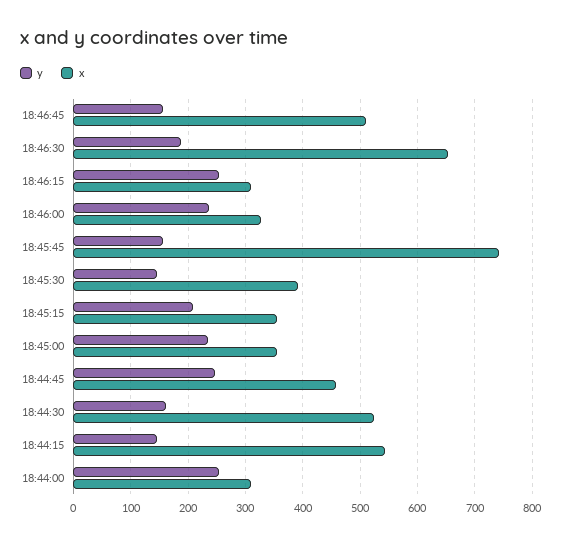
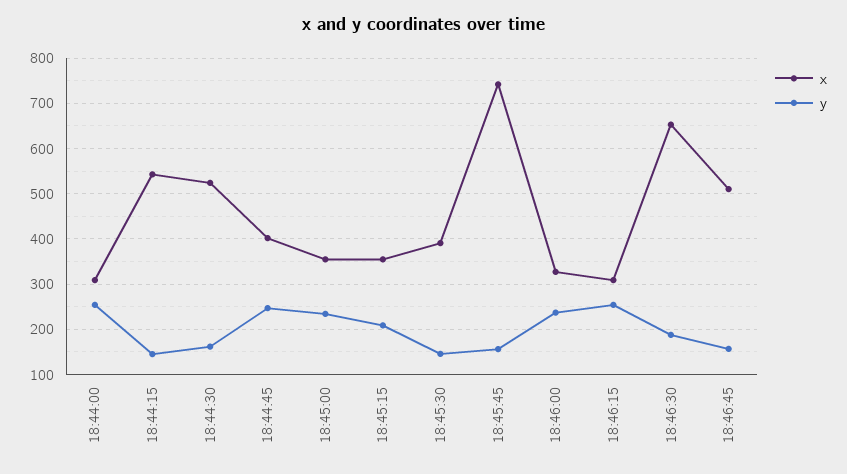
  {
    "y": {
      "18:46:45": 160,
      "18:46:30": 180,
      "18:46:15": 260,
      "18:46:00": 240,
      "18:45:45": 160,
      "18:45:30": 140,
      "18:45:15": 200,
      "18:45:00": 240,
      "18:44:45": 240,
      "18:44:30": 160,
      "18:44:15": 140,
      "18:44:00": 260
    },
    "x": {
      "18:46:45": 520,
      "18:46:30": 660,
      "18:46:15": 300,
      "18:46:00": 320,
      "18:45:45": 740,
      "18:45:30": 400,
      "18:45:15": 360,
      "18:45:00": 360,
-     "18:44:45": 460,
+     "18:44:45": 400,
      "18:44:30": 520,
      "18:44:15": 540,
      "18:44:00": 300
    }
  }

